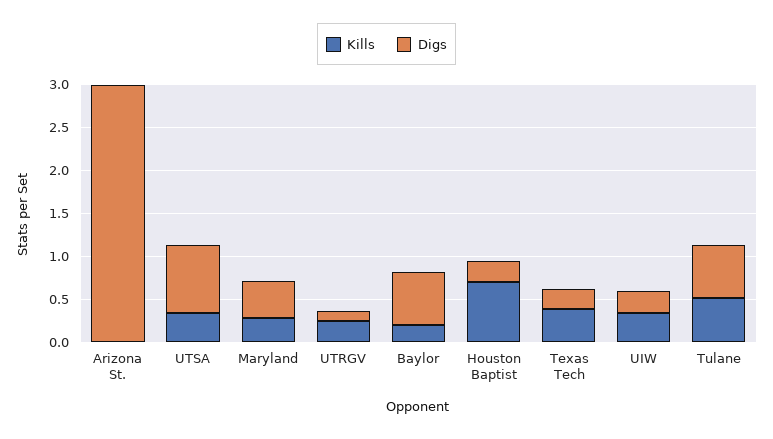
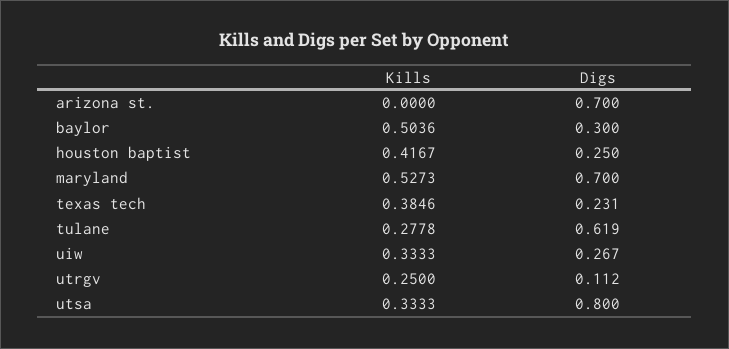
  {
    "Kills": {
      "Arizona St.": 0,
      "UTSA": 0.3333,
-     "Maryland": 0.3,
+     "Maryland": 0.5273,
      "UTRGV": 0.25,
-     "Baylor": 0.2,
+     "Baylor": 0.5036,
-     "Houston Baptist": 0.7,
+     "Houston Baptist": 0.4167,
      "Texas Tech": 0.3846,
      "UIW": 0.3333,
-     "Tulane": 0.5
+     "Tulane": 0.2778
    },
    "Digs": {
-     "Arizona St.": 3,
+     "Arizona St.": 0.7,
      "UTSA": 0.8,
-     "Maryland": 0.4,
+     "Maryland": 0.7,
      "UTRGV": 0.112,
-     "Baylor": 0.6,
+     "Baylor": 0.3,
      "Houston Baptist": 0.25,
      "Texas Tech": 0.231,
      "UIW": 0.267,
      "Tulane": 0.619
    }
  }

